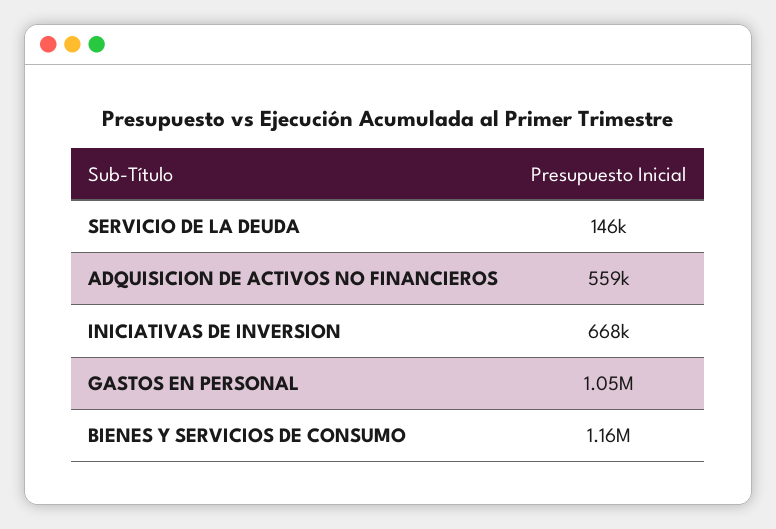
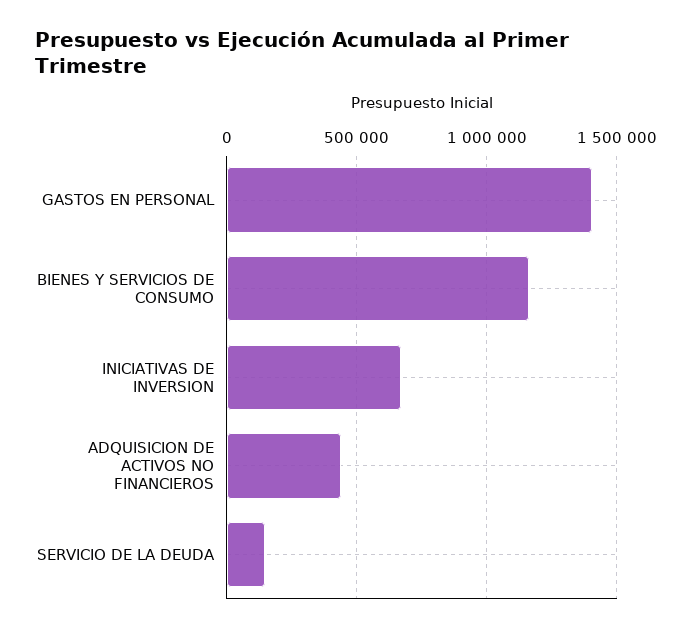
  {
    "SERVICIO DE LA DEUDA": 146000,
-   "ADQUISICION DE ACTIVOS NO FINANCIEROS": 559000,
+   "ADQUISICION DE ACTIVOS NO FINANCIEROS": 450000,
    "INICIATIVAS DE INVERSION": 668000,
-   "GASTOS EN PERSONAL": 1050000,
+   "GASTOS EN PERSONAL": 1400000,
    "BIENES Y SERVICIOS DE CONSUMO": 1160000
  }

